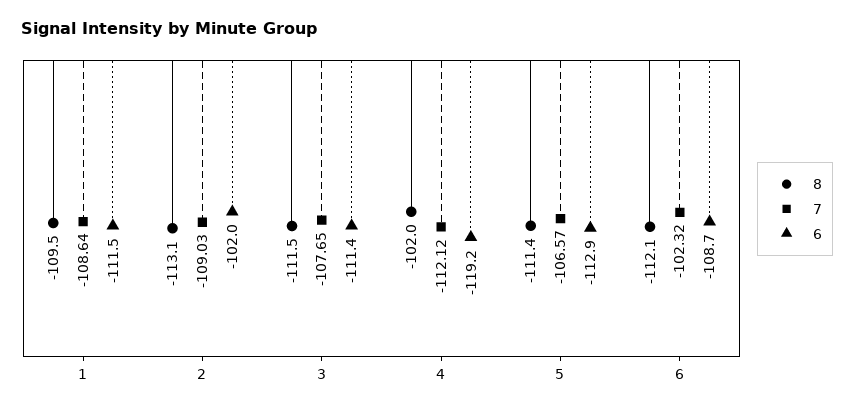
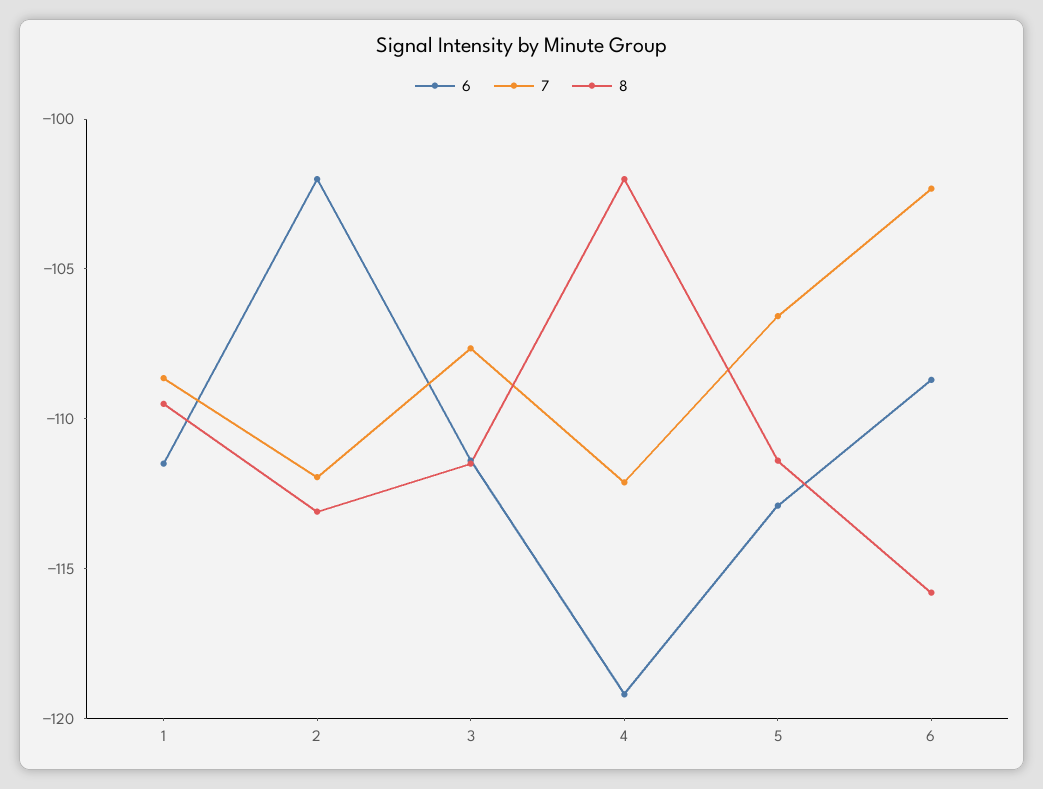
  {
    "8": {
      "1": -109.5,
      "2": -113.1,
      "3": -111.5,
      "4": -102,
      "5": -111.4,
-     "6": -112.1
+     "6": -116
    },
    "7": {
      "1": -108.64,
-     "2": -109.03,
+     "2": -112,
      "3": -107.65,
      "4": -112.12,
      "5": -106.57,
      "6": -102.32
    },
    "6": {
      "1": -111.5,
      "2": -102,
      "3": -111.4,
      "4": -119.2,
      "5": -112.9,
      "6": -108.7
    }
  }

